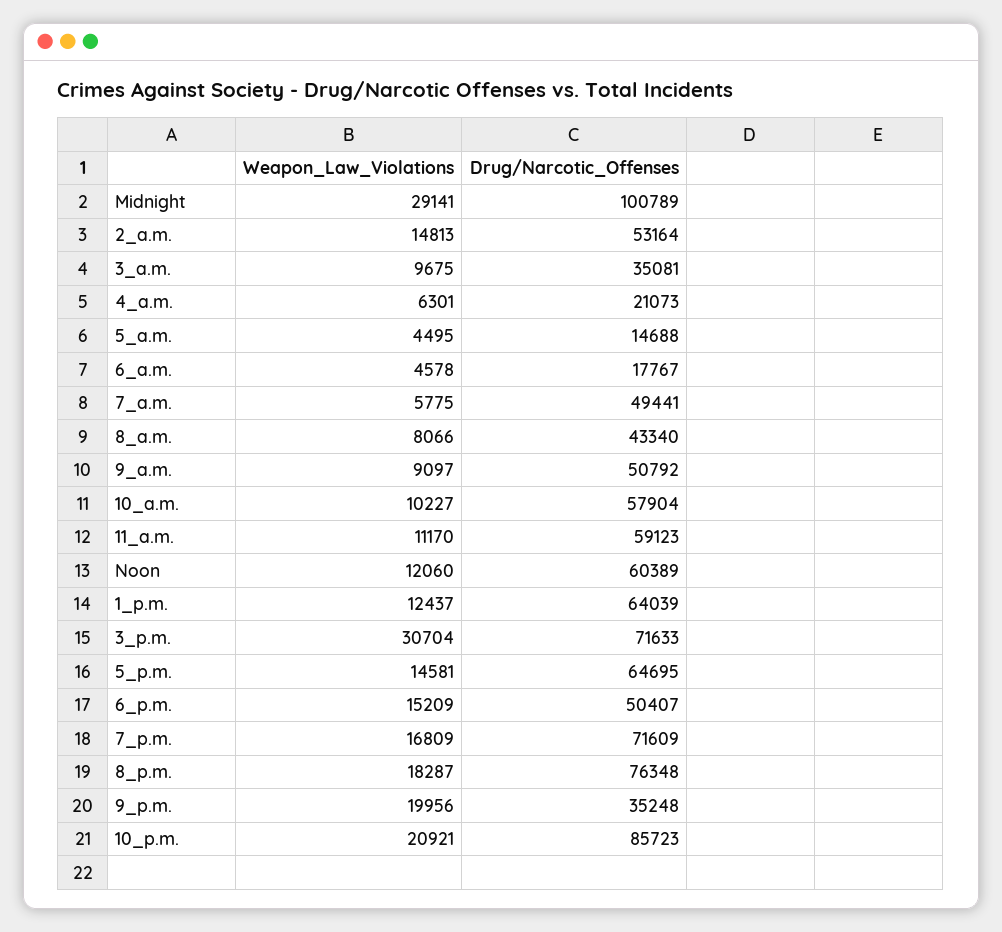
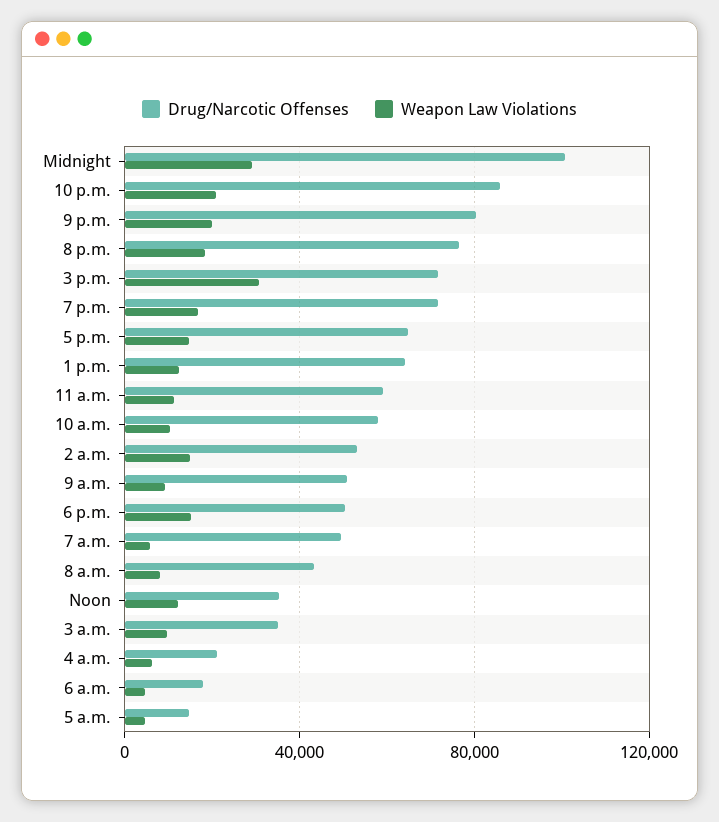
  {
    "Weapon_Law_Violations": {
      "Midnight": 29141,
      "2_a.m.": 14813,
      "3_a.m.": 9675,
      "4_a.m.": 6301,
      "5_a.m.": 4495,
      "6_a.m.": 4578,
      "7_a.m.": 5775,
      "8_a.m.": 8066,
      "9_a.m.": 9097,
      "10_a.m.": 10227,
      "11_a.m.": 11170,
      "Noon": 12060,
      "1_p.m.": 12437,
      "3_p.m.": 30704,
      "5_p.m.": 14581,
      "6_p.m.": 15209,
      "7_p.m.": 16809,
      "8_p.m.": 18287,
      "9_p.m.": 19956,
      "10_p.m.": 20921
    },
    "Drug/Narcotic_Offenses": {
      "Midnight": 100789,
      "2_a.m.": 53164,
      "3_a.m.": 35081,
      "4_a.m.": 21073,
      "5_a.m.": 14688,
      "6_a.m.": 17767,
      "7_a.m.": 49441,
      "8_a.m.": 43340,
      "9_a.m.": 50792,
      "10_a.m.": 57904,
      "11_a.m.": 59123,
-     "Noon": 60389,
+     "Noon": 35000,
      "1_p.m.": 64039,
      "3_p.m.": 71633,
      "5_p.m.": 64695,
      "6_p.m.": 50407,
      "7_p.m.": 71609,
      "8_p.m.": 76348,
-     "9_p.m.": 35248,
+     "9_p.m.": 80000,
      "10_p.m.": 85723
    }
  }

